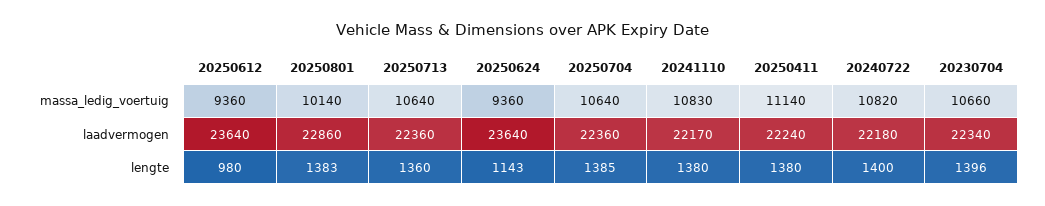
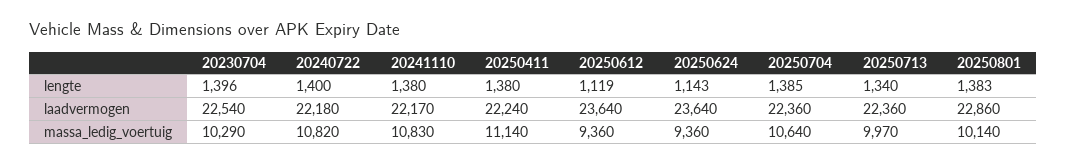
  {
    "20250612": {
      "massa_ledig_voertuig": 9360,
      "laadvermogen": 23640,
-     "lengte": 980
+     "lengte": 1119
    },
    "20250801": {
      "massa_ledig_voertuig": 10140,
      "laadvermogen": 22860,
      "lengte": 1383
    },
    "20250713": {
-     "massa_ledig_voertuig": 10640,
+     "massa_ledig_voertuig": 9970,
      "laadvermogen": 22360,
-     "lengte": 1360
+     "lengte": 1340
    },
    "20250624": {
      "massa_ledig_voertuig": 9360,
      "laadvermogen": 23640,
      "lengte": 1143
    },
    "20250704": {
      "massa_ledig_voertuig": 10640,
      "laadvermogen": 22360,
      "lengte": 1385
    },
    "20241110": {
      "massa_ledig_voertuig": 10830,
      "laadvermogen": 22170,
      "lengte": 1380
    },
    "20250411": {
      "massa_ledig_voertuig": 11140,
      "laadvermogen": 22240,
      "lengte": 1380
    },
    "20240722": {
      "massa_ledig_voertuig": 10820,
      "laadvermogen": 22180,
      "lengte": 1400
    },
    "20230704": {
-     "massa_ledig_voertuig": 10660,
+     "massa_ledig_voertuig": 10290,
-     "laadvermogen": 22340,
+     "laadvermogen": 22540,
      "lengte": 1396
    }
  }

